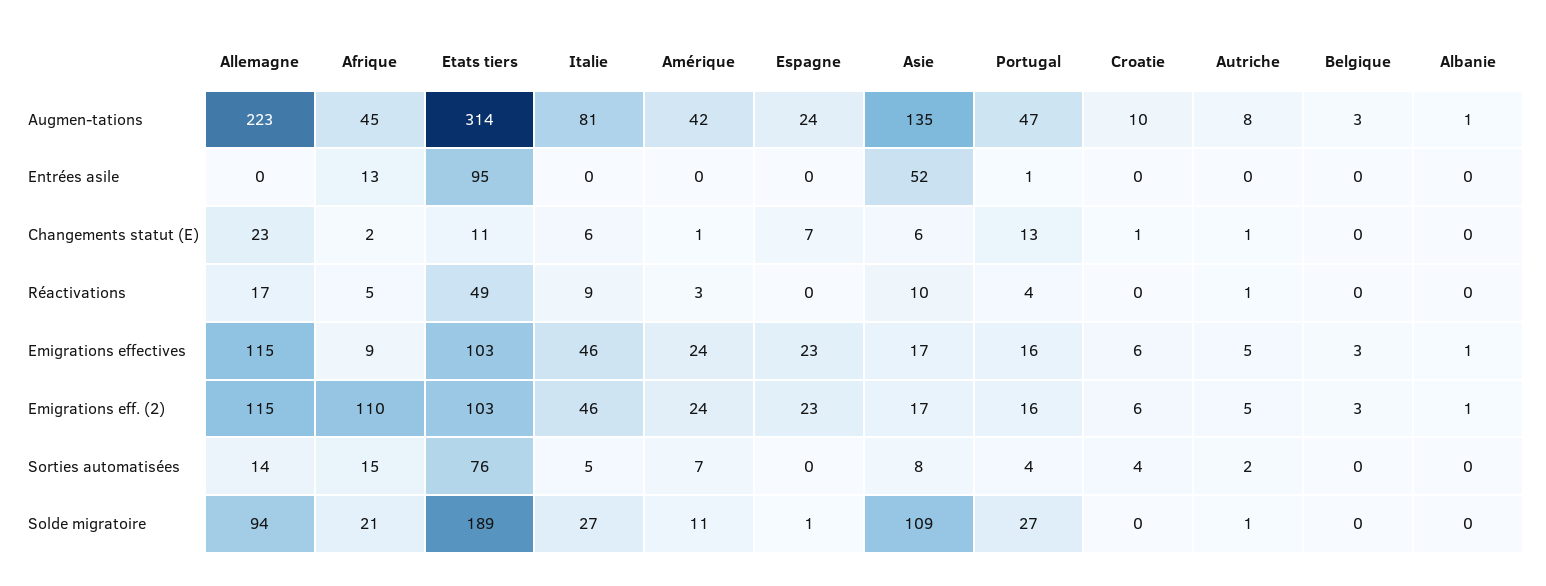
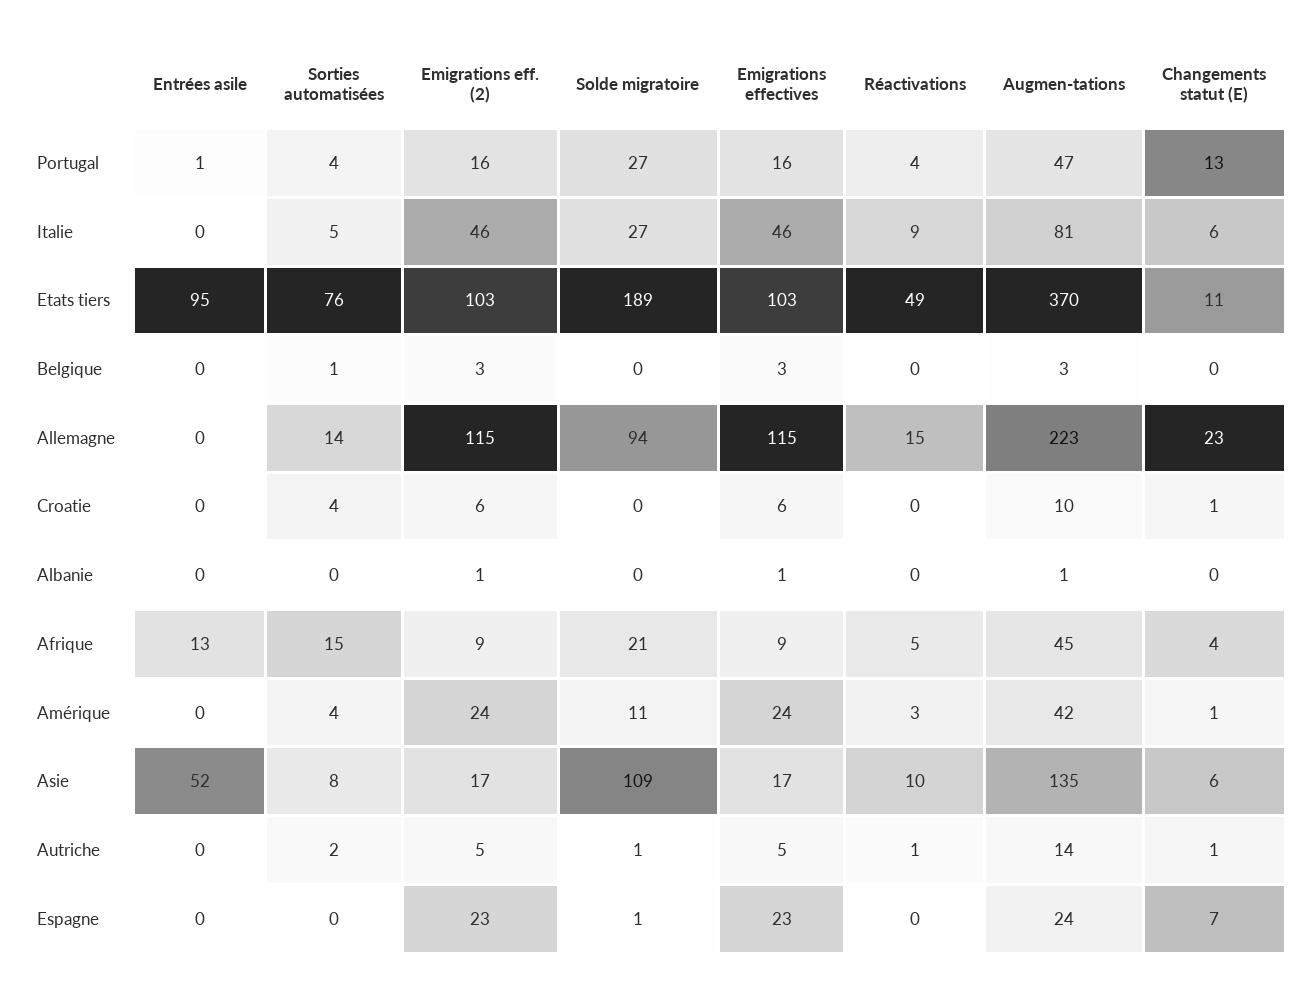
  {
    "Allemagne": {
      "Augmen-tations": 223,
      "Entrées asile": 0,
      "Changements statut (E)": 23,
-     "Réactivations": 17,
+     "Réactivations": 15,
      "Emigrations effectives": 115,
      "Emigrations eff. (2)": 115,
      "Sorties automatisées": 14,
      "Solde migratoire": 94
    },
    "Afrique": {
      "Augmen-tations": 45,
      "Entrées asile": 13,
-     "Changements statut (E)": 2,
+     "Changements statut (E)": 4,
      "Réactivations": 5,
      "Emigrations effectives": 9,
-     "Emigrations eff. (2)": 110,
+     "Emigrations eff. (2)": 9,
      "Sorties automatisées": 15,
      "Solde migratoire": 21
    },
    "Etats tiers": {
-     "Augmen-tations": 314,
+     "Augmen-tations": 370,
      "Entrées asile": 95,
      "Changements statut (E)": 11,
      "Réactivations": 49,
      "Emigrations effectives": 103,
      "Emigrations eff. (2)": 103,
      "Sorties automatisées": 76,
      "Solde migratoire": 189
    },
    "Italie": {
      "Augmen-tations": 81,
      "Entrées asile": 0,
      "Changements statut (E)": 6,
      "Réactivations": 9,
      "Emigrations effectives": 46,
      "Emigrations eff. (2)": 46,
      "Sorties automatisées": 5,
      "Solde migratoire": 27
    },
    "Amérique": {
      "Augmen-tations": 42,
      "Entrées asile": 0,
      "Changements statut (E)": 1,
      "Réactivations": 3,
      "Emigrations effectives": 24,
      "Emigrations eff. (2)": 24,
-     "Sorties automatisées": 7,
+     "Sorties automatisées": 4,
      "Solde migratoire": 11
    },
    "Espagne": {
      "Augmen-tations": 24,
      "Entrées asile": 0,
      "Changements statut (E)": 7,
      "Réactivations": 0,
      "Emigrations effectives": 23,
      "Emigrations eff. (2)": 23,
      "Sorties automatisées": 0,
      "Solde migratoire": 1
    },
    "Asie": {
      "Augmen-tations": 135,
      "Entrées asile": 52,
      "Changements statut (E)": 6,
      "Réactivations": 10,
      "Emigrations effectives": 17,
      "Emigrations eff. (2)": 17,
      "Sorties automatisées": 8,
      "Solde migratoire": 109
    },
    "Portugal": {
      "Augmen-tations": 47,
      "Entrées asile": 1,
      "Changements statut (E)": 13,
      "Réactivations": 4,
      "Emigrations effectives": 16,
      "Emigrations eff. (2)": 16,
      "Sorties automatisées": 4,
      "Solde migratoire": 27
    },
    "Croatie": {
      "Augmen-tations": 10,
      "Entrées asile": 0,
      "Changements statut (E)": 1,
      "Réactivations": 0,
      "Emigrations effectives": 6,
      "Emigrations eff. (2)": 6,
      "Sorties automatisées": 4,
      "Solde migratoire": 0
    },
    "Autriche": {
-     "Augmen-tations": 8,
+     "Augmen-tations": 14,
      "Entrées asile": 0,
      "Changements statut (E)": 1,
      "Réactivations": 1,
      "Emigrations effectives": 5,
      "Emigrations eff. (2)": 5,
      "Sorties automatisées": 2,
      "Solde migratoire": 1
    },
    "Belgique": {
      "Augmen-tations": 3,
      "Entrées asile": 0,
      "Changements statut (E)": 0,
      "Réactivations": 0,
      "Emigrations effectives": 3,
      "Emigrations eff. (2)": 3,
-     "Sorties automatisées": 0,
+     "Sorties automatisées": 1,
      "Solde migratoire": 0
    },
    "Albanie": {
      "Augmen-tations": 1,
      "Entrées asile": 0,
      "Changements statut (E)": 0,
      "Réactivations": 0,
      "Emigrations effectives": 1,
      "Emigrations eff. (2)": 1,
      "Sorties automatisées": 0,
      "Solde migratoire": 0
    }
  }

